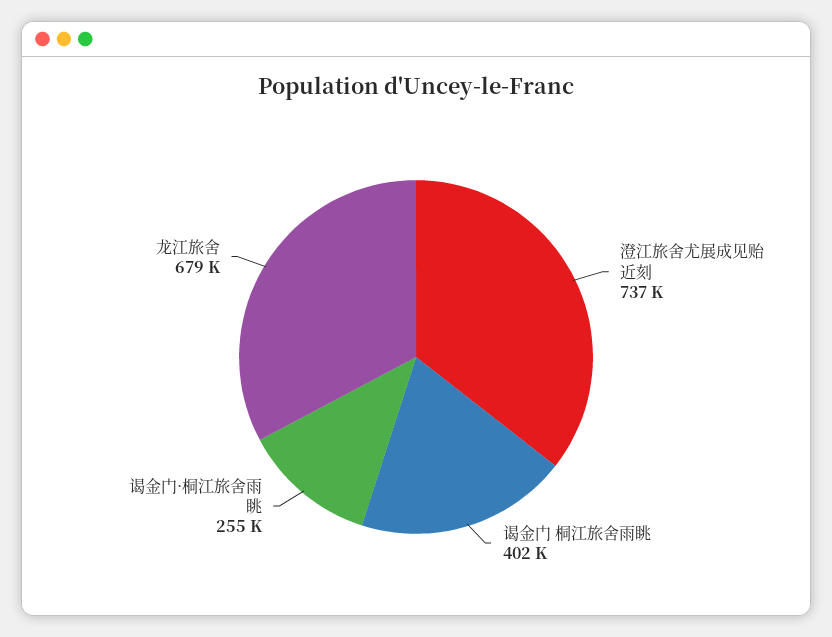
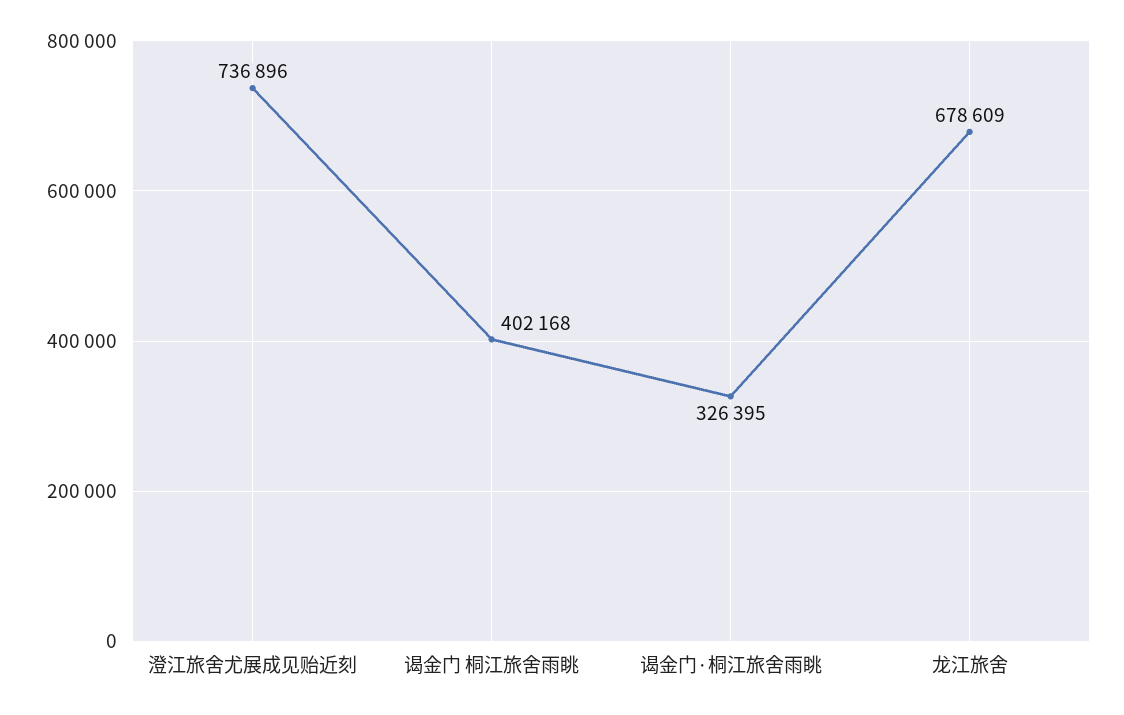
  {
    "澄江旅舍尤展成见贻近刻": 736896,
    "谒金门 桐江旅舍雨眺": 402168,
-   "谒金门·桐江旅舍雨眺": 255000,
+   "谒金门·桐江旅舍雨眺": 326395,
    "龙江旅舍": 678609
  }

